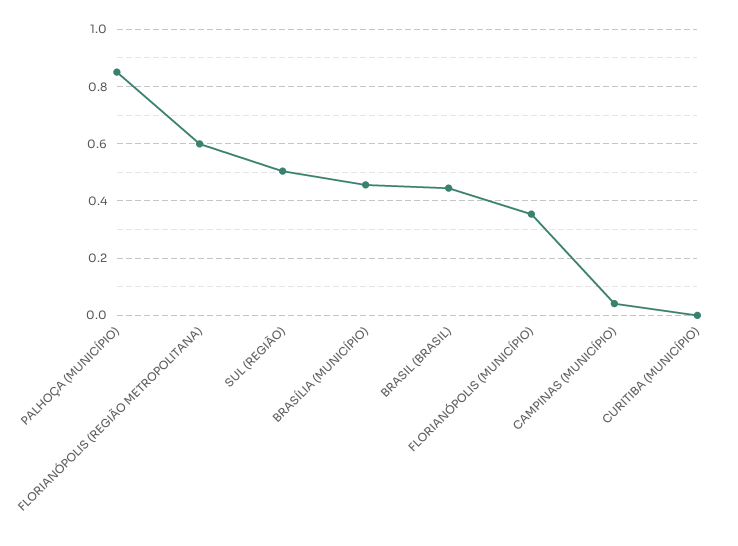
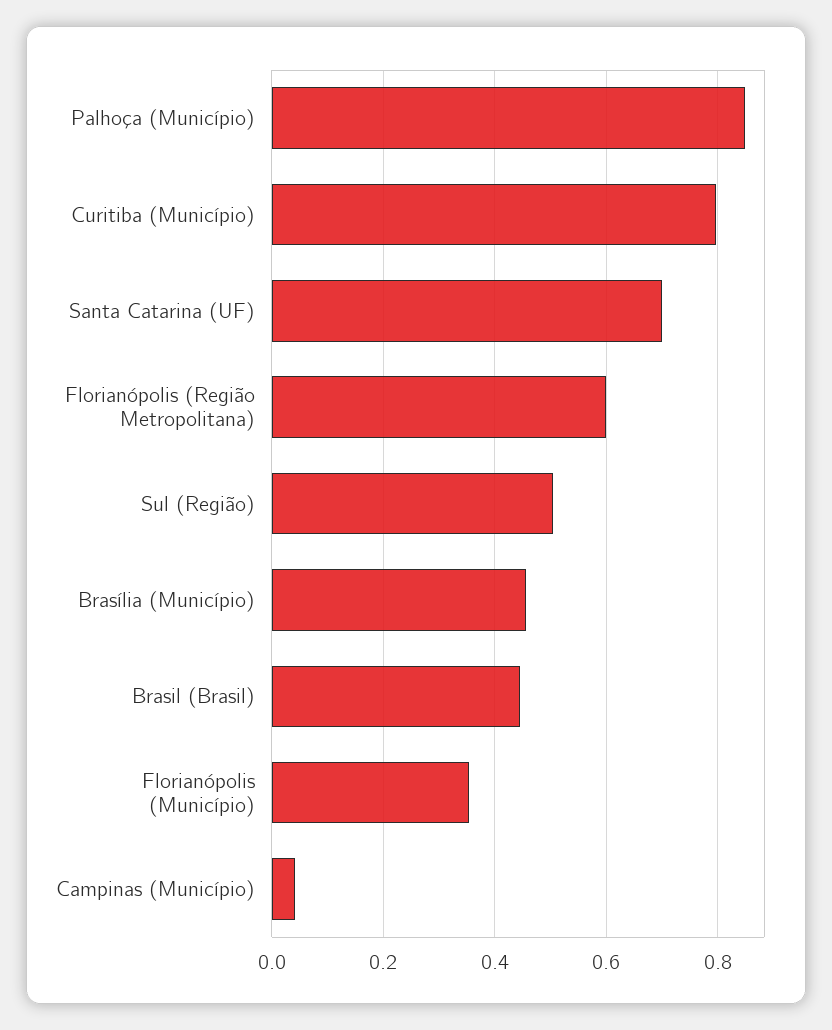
  {
    "PALHOÇA (MUNICÍPIO)": 0.86,
    "FLORIANÓPOLIS (REGIÃO METROPOLITANA)": 0.6,
    "SUL (REGIÃO)": 0.5,
    "BRASÍLIA (MUNICÍPIO)": 0.46,
    "BRASIL (BRASIL)": 0.44,
    "FLORIANÓPOLIS (MUNICÍPIO)": 0.36,
    "CAMPINAS (MUNICÍPIO)": 0.04,
-   "CURITIBA (MUNICÍPIO)": 0
+   "CURITIBA (MUNICÍPIO)": 0.8,
+   "Santa Catarina (UF)": 0.7
  }

